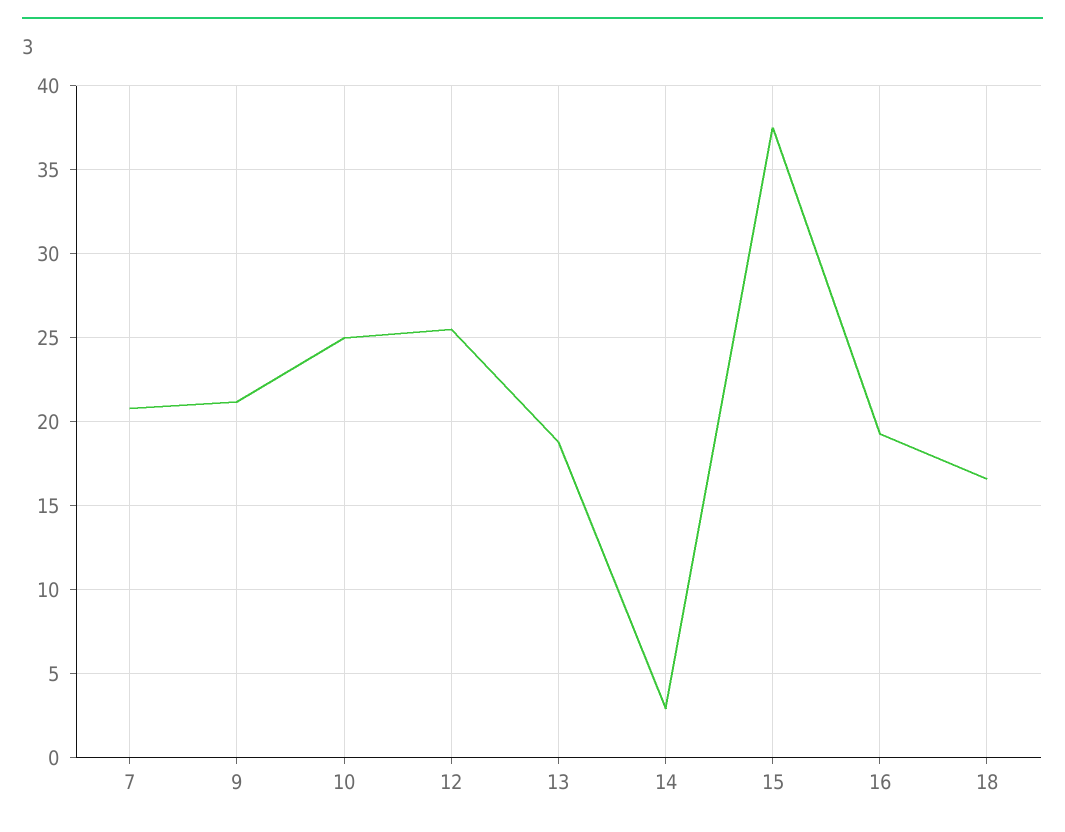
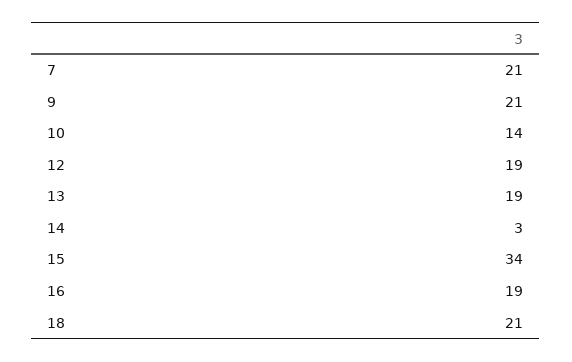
  {
    "7": 21,
    "9": 21,
-   "10": 25,
+   "10": 14,
-   "12": 25.5,
+   "12": 19,
    "13": 19,
    "14": 3,
-   "15": 37.5,
+   "15": 34,
    "16": 19,
-   "18": 16.5
+   "18": 21
  }

